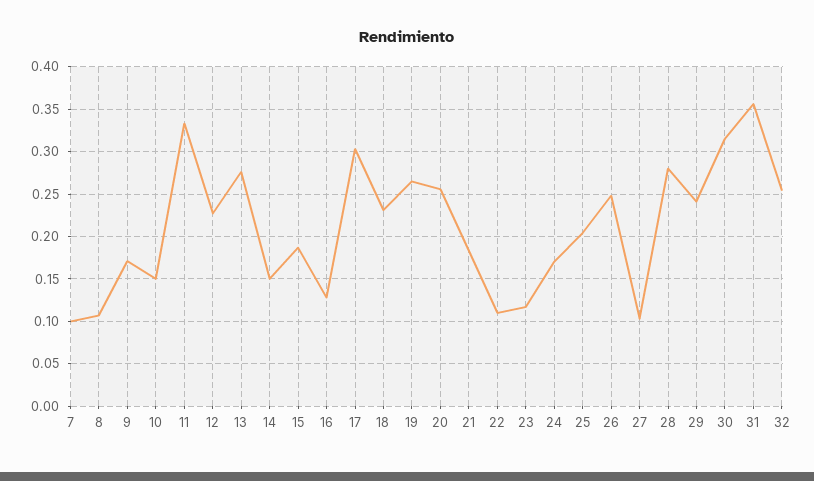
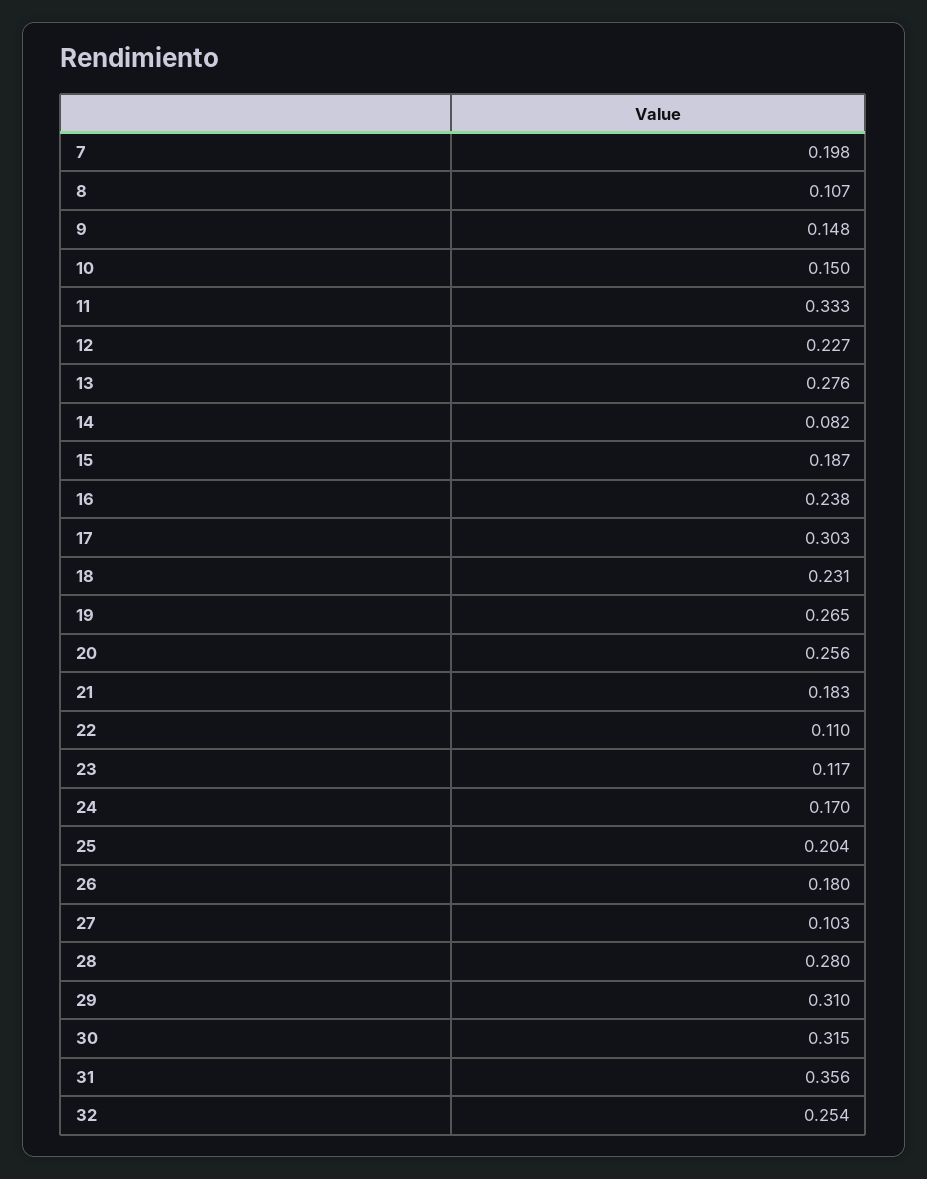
  {
-   "7": 0.1,
+   "7": 0.198,
    "8": 0.107,
-   "9": 0.17,
+   "9": 0.148,
    "10": 0.15,
    "11": 0.333,
    "12": 0.227,
    "13": 0.276,
-   "14": 0.15,
+   "14": 0.082,
    "15": 0.187,
-   "16": 0.13,
+   "16": 0.238,
    "17": 0.303,
    "18": 0.231,
    "19": 0.265,
    "20": 0.256,
    "21": 0.183,
    "22": 0.11,
    "23": 0.117,
    "24": 0.17,
    "25": 0.204,
-   "26": 0.25,
+   "26": 0.18,
    "27": 0.103,
    "28": 0.28,
-   "29": 0.24,
+   "29": 0.31,
    "30": 0.315,
    "31": 0.356,
    "32": 0.254
  }

